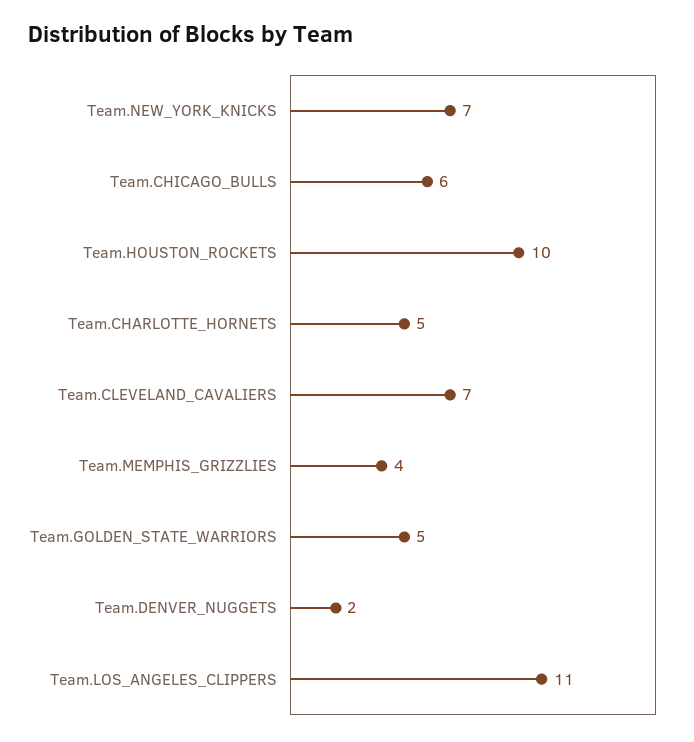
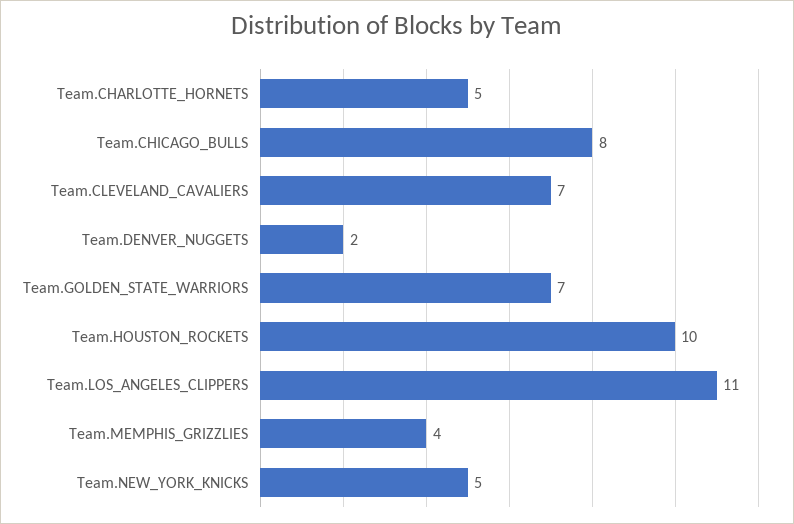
  {
-   "Team.NEW_YORK_KNICKS": 7,
+   "Team.NEW_YORK_KNICKS": 5,
-   "Team.CHICAGO_BULLS": 6,
+   "Team.CHICAGO_BULLS": 8,
    "Team.HOUSTON_ROCKETS": 10,
    "Team.CHARLOTTE_HORNETS": 5,
    "Team.CLEVELAND_CAVALIERS": 7,
    "Team.MEMPHIS_GRIZZLIES": 4,
-   "Team.GOLDEN_STATE_WARRIORS": 5,
+   "Team.GOLDEN_STATE_WARRIORS": 7,
    "Team.DENVER_NUGGETS": 2,
    "Team.LOS_ANGELES_CLIPPERS": 11
  }

